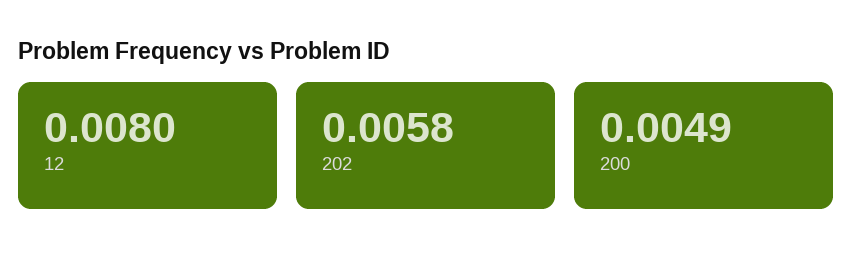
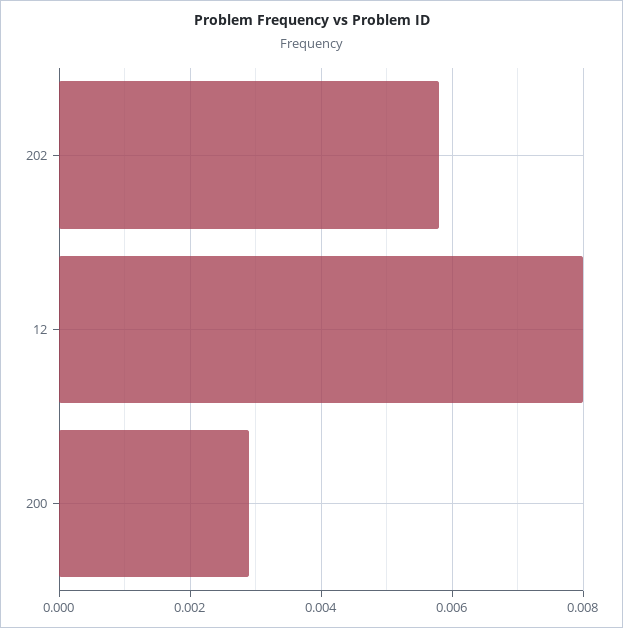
  {
    "12": 0.008,
    "202": 0.0058,
-   "200": 0.0049
+   "200": 0.003
  }

